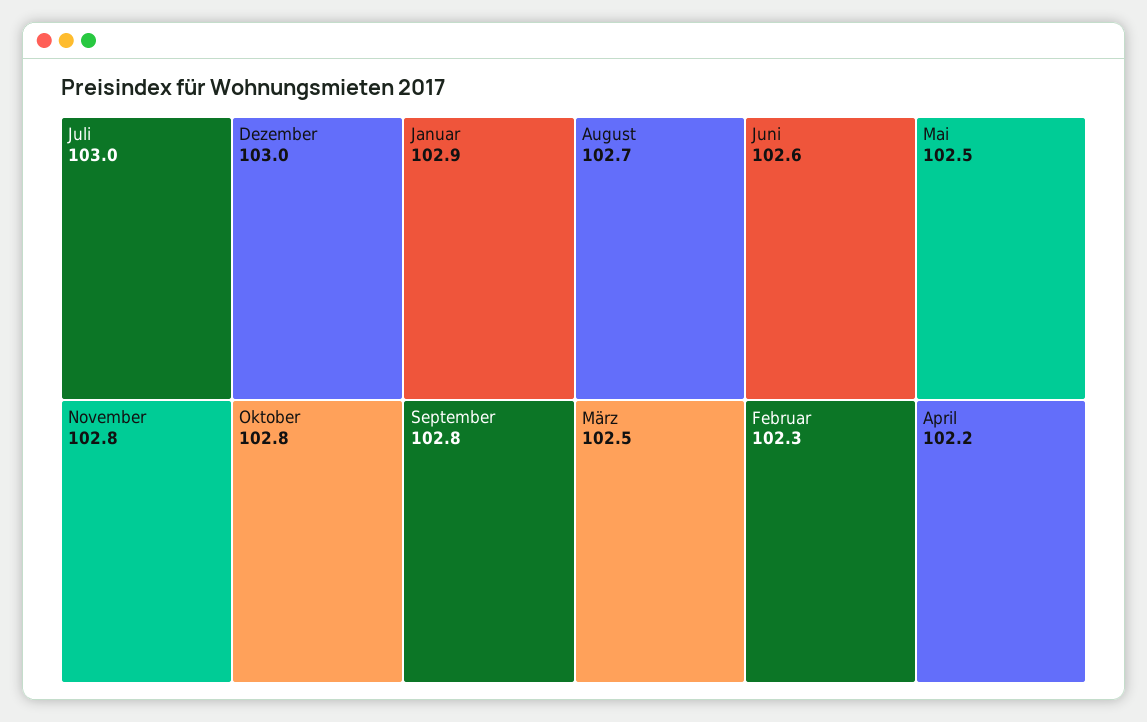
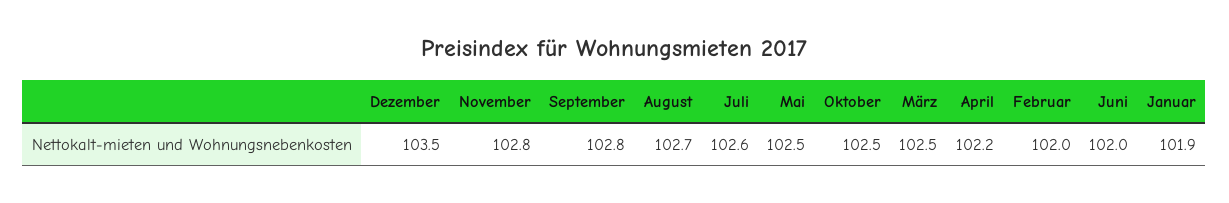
  {
-   "Juli": 103,
+   "Juli": 102.6,
-   "Dezember": 103,
+   "Dezember": 103.5,
-   "Januar": 102.9,
+   "Januar": 101.9,
    "November": 102.8,
-   "Oktober": 102.8,
+   "Oktober": 102.5,
    "September": 102.8,
    "August": 102.7,
-   "Juni": 102.6,
+   "Juni": 102,
    "Mai": 102.5,
    "März": 102.5,
-   "Februar": 102.3,
+   "Februar": 102,
    "April": 102.2
  }

